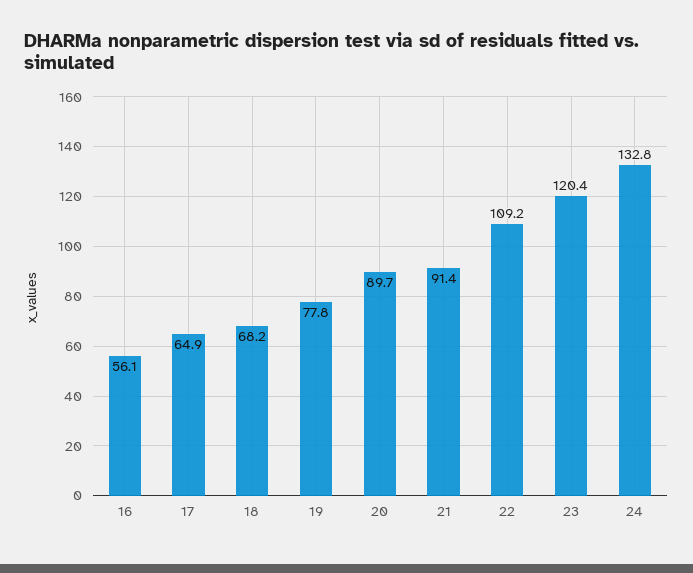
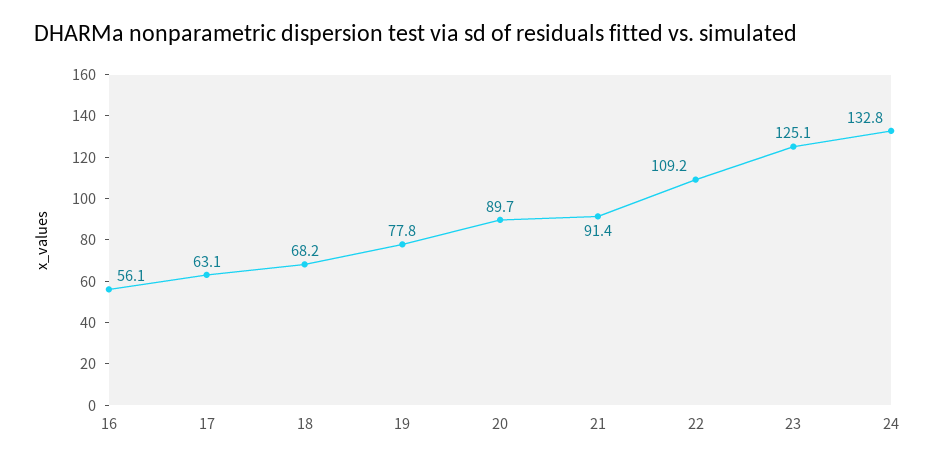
  {
    "16": 56.1,
-   "17": 64.9,
+   "17": 63.1,
    "18": 68.2,
    "19": 77.8,
    "20": 89.7,
    "21": 91.4,
    "22": 109.2,
-   "23": 120.4,
+   "23": 125.1,
    "24": 132.8
  }

